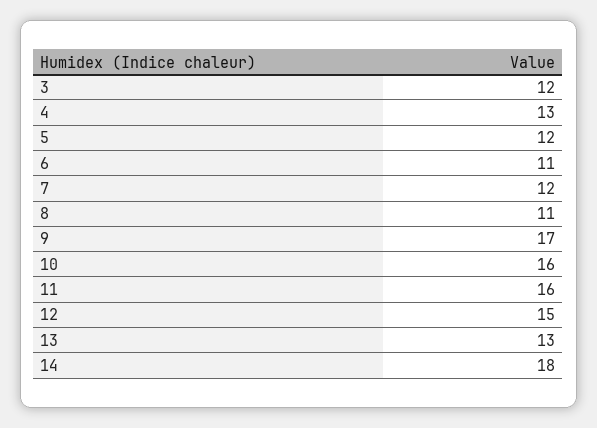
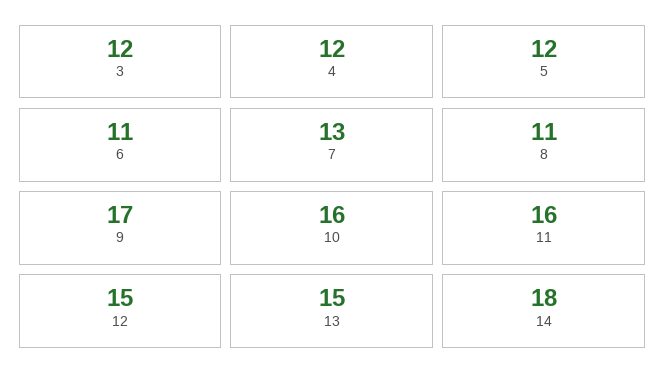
  {
    "3": 12,
-   "4": 13,
+   "4": 12,
    "5": 12,
    "6": 11,
-   "7": 12,
+   "7": 13,
    "8": 11,
    "9": 17,
    "10": 16,
    "11": 16,
    "12": 15,
-   "13": 13,
+   "13": 15,
    "14": 18
  }

